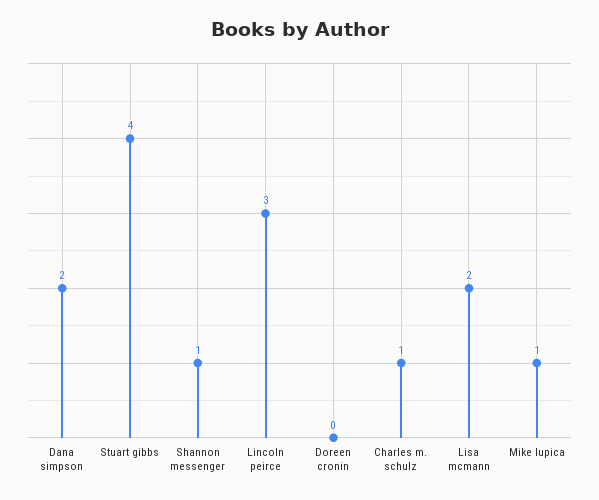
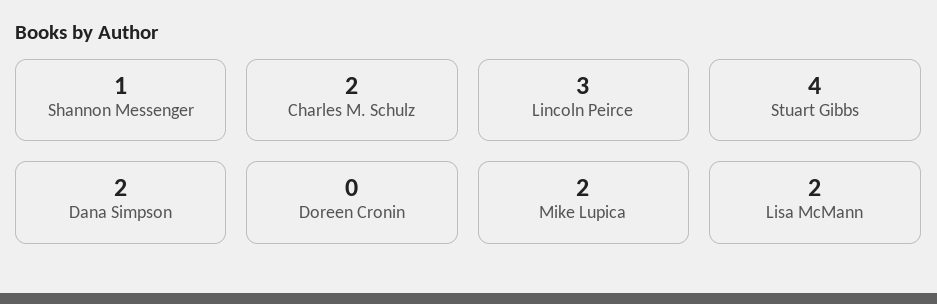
  {
    "Dana simpson": 2,
    "Stuart gibbs": 4,
    "Shannon messenger": 1,
    "Lincoln peirce": 3,
    "Doreen cronin": 0,
-   "Charles m. schulz": 1,
+   "Charles m. schulz": 2,
    "Lisa mcmann": 2,
-   "Mike lupica": 1
+   "Mike lupica": 2
  }

